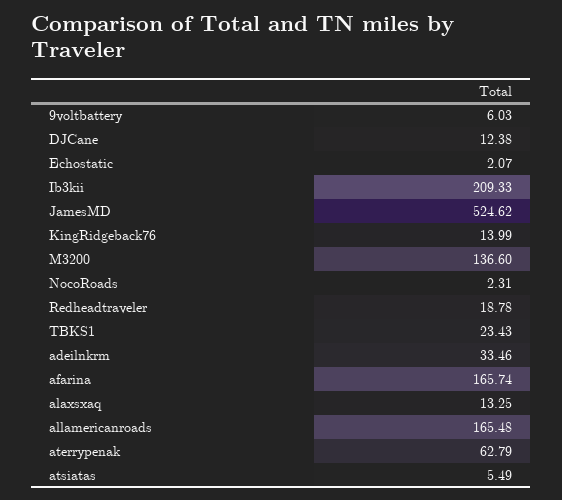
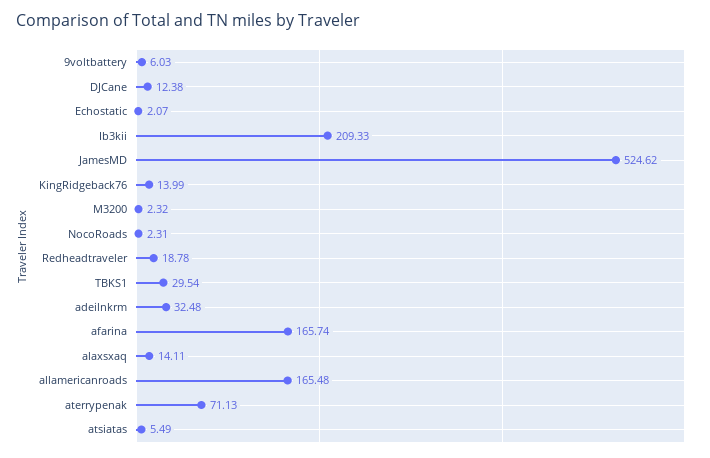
  {
    "9voltbattery": 6.03,
    "DJCane": 12.38,
    "Echostatic": 2.07,
    "Ib3kii": 209.33,
    "JamesMD": 524.62,
    "KingRidgeback76": 13.99,
-   "M3200": 136.6,
+   "M3200": 2.32,
    "NocoRoads": 2.31,
    "Redheadtraveler": 18.78,
-   "TBKS1": 23.43,
+   "TBKS1": 29.54,
-   "adeilnkrm": 33.46,
+   "adeilnkrm": 32.48,
    "afarina": 165.74,
-   "alaxsxaq": 13.25,
+   "alaxsxaq": 14.11,
    "allamericanroads": 165.48,
-   "aterrypenak": 62.79,
+   "aterrypenak": 71.13,
    "atsiatas": 5.49
  }

